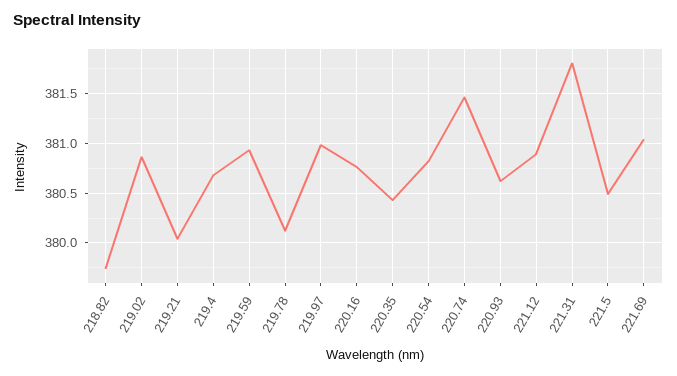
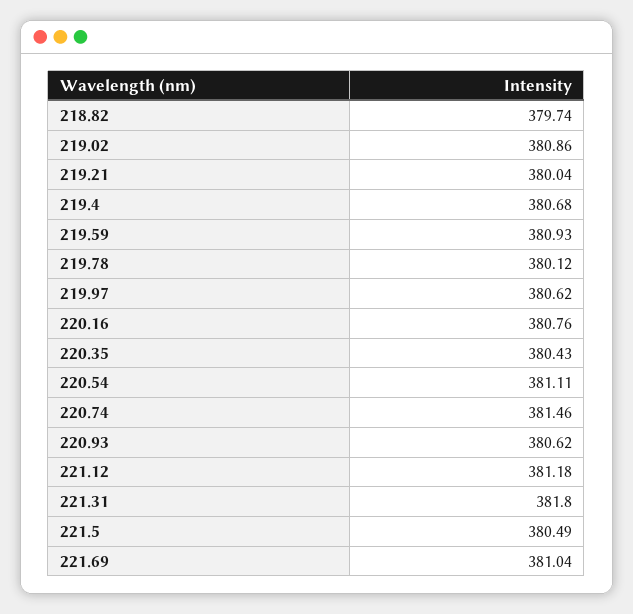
  {
    "218.82": 379.74,
    "219.02": 380.86,
    "219.21": 380.04,
    "219.4": 380.68,
    "219.59": 380.93,
    "219.78": 380.12,
-   "219.97": 381,
+   "219.97": 380.62,
    "220.16": 380.76,
    "220.35": 380.43,
-   "220.54": 380.8,
+   "220.54": 381.11,
    "220.74": 381.46,
    "220.93": 380.62,
-   "221.12": 380.9,
+   "221.12": 381.18,
    "221.31": 381.8,
    "221.5": 380.49,
    "221.69": 381.04
  }

